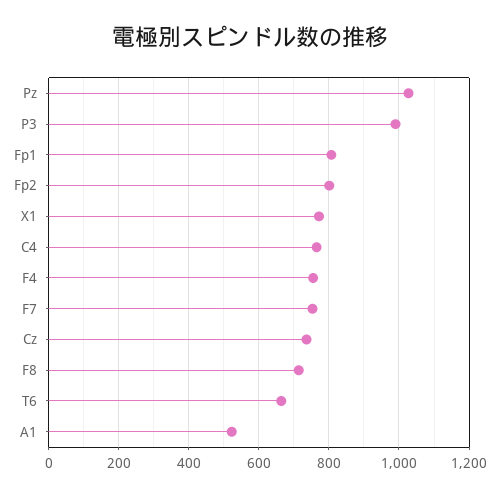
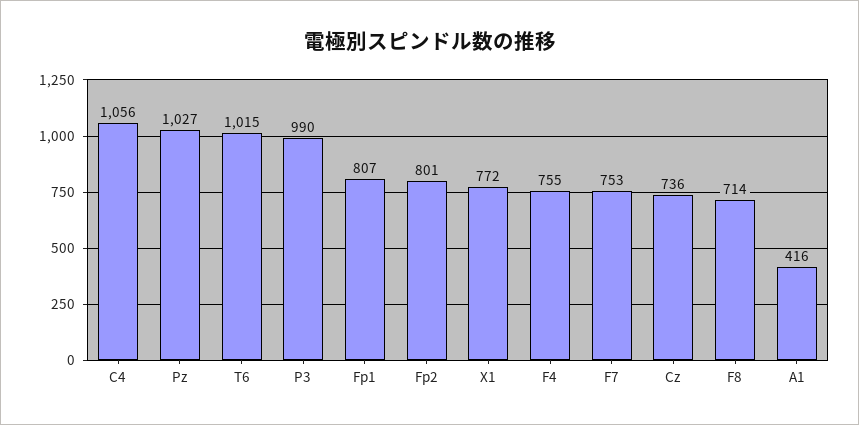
  {
    "Pz": 1027,
    "P3": 990,
    "Fp1": 807,
    "Fp2": 801,
    "X1": 772,
-   "C4": 760,
+   "C4": 1056,
    "F4": 755,
    "F7": 753,
    "Cz": 736,
    "F8": 714,
-   "T6": 660,
+   "T6": 1015,
-   "A1": 520
+   "A1": 416
  }

